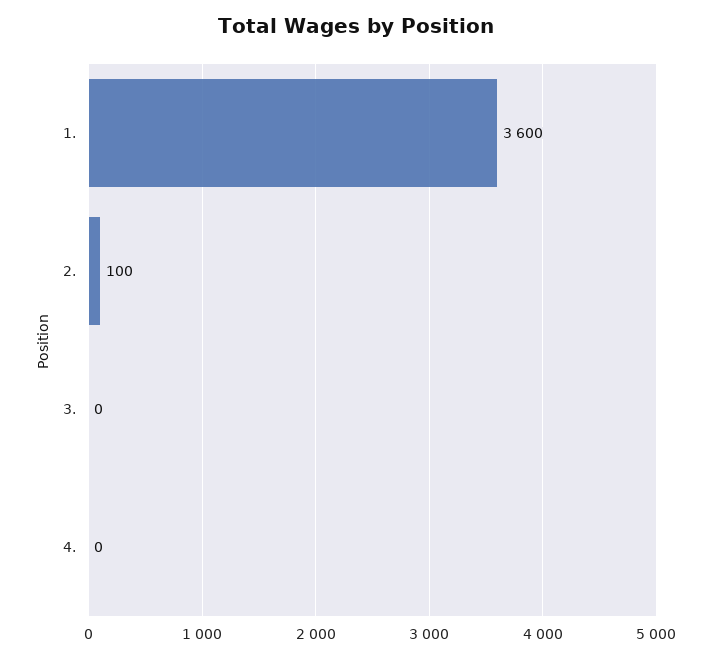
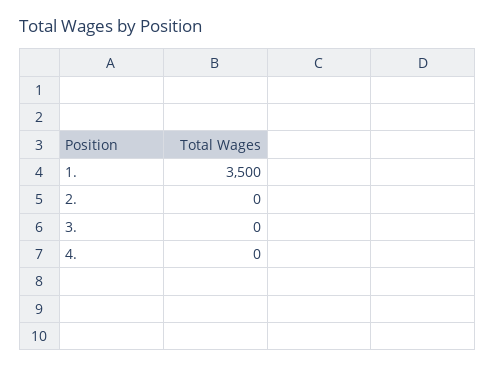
  {
-   "1.": 3600,
+   "1.": 3500,
-   "2.": 100,
+   "2.": 0,
    "3.": 0,
    "4.": 0
  }

